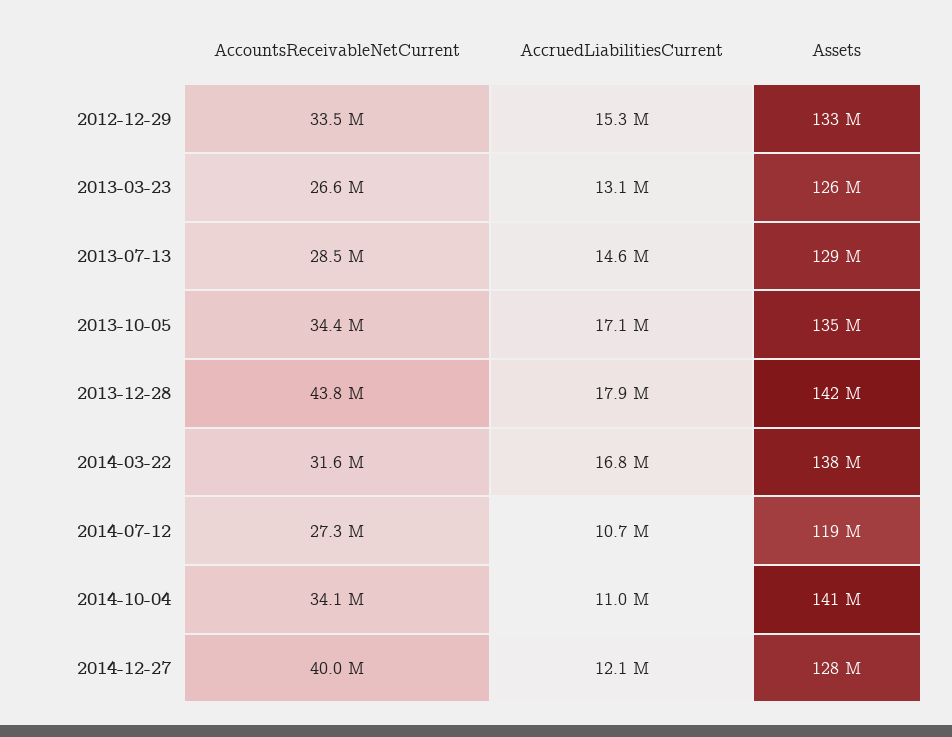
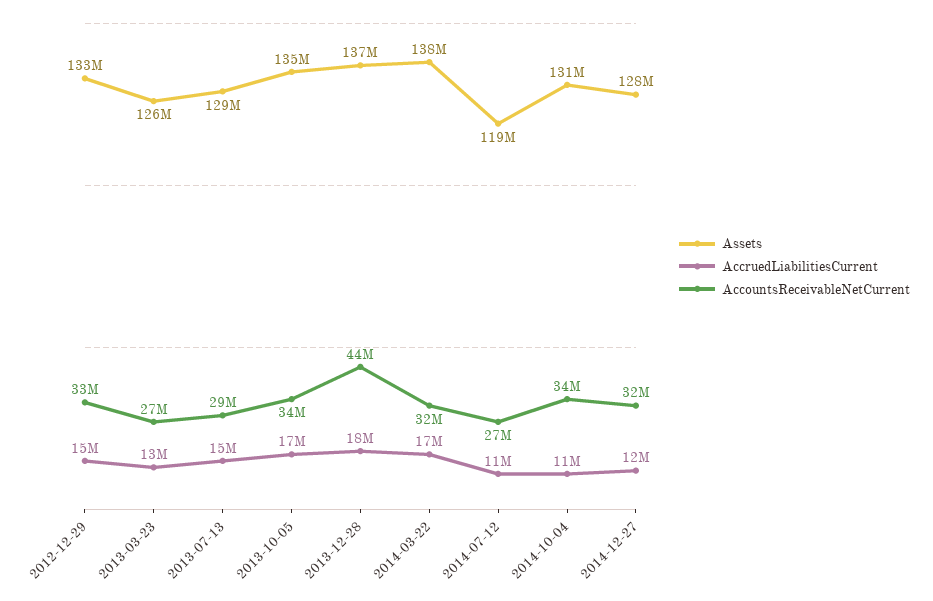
  {
    "AccountsReceivableNetCurrent": {
      "2012-12-29": 33500000,
      "2013-03-23": 26600000,
      "2013-07-13": 28500000,
      "2013-10-05": 34400000,
      "2013-12-28": 43800000,
      "2014-03-22": 31600000,
      "2014-07-12": 27300000,
      "2014-10-04": 34100000,
-     "2014-12-27": 40000000
+     "2014-12-27": 32000000
    },
    "AccruedLiabilitiesCurrent": {
      "2012-12-29": 15300000,
      "2013-03-23": 13100000,
      "2013-07-13": 14600000,
      "2013-10-05": 17100000,
      "2013-12-28": 17900000,
      "2014-03-22": 16800000,
      "2014-07-12": 10700000,
      "2014-10-04": 11000000,
      "2014-12-27": 12100000
    },
    "Assets": {
      "2012-12-29": 133000000,
      "2013-03-23": 126000000,
      "2013-07-13": 129000000,
      "2013-10-05": 135000000,
-     "2013-12-28": 142000000,
+     "2013-12-28": 137000000,
      "2014-03-22": 138000000,
      "2014-07-12": 119000000,
-     "2014-10-04": 141000000,
+     "2014-10-04": 131000000,
      "2014-12-27": 128000000
    }
  }

